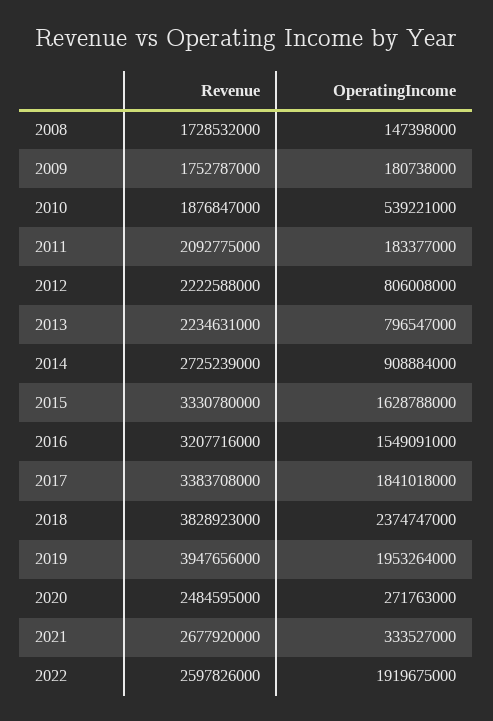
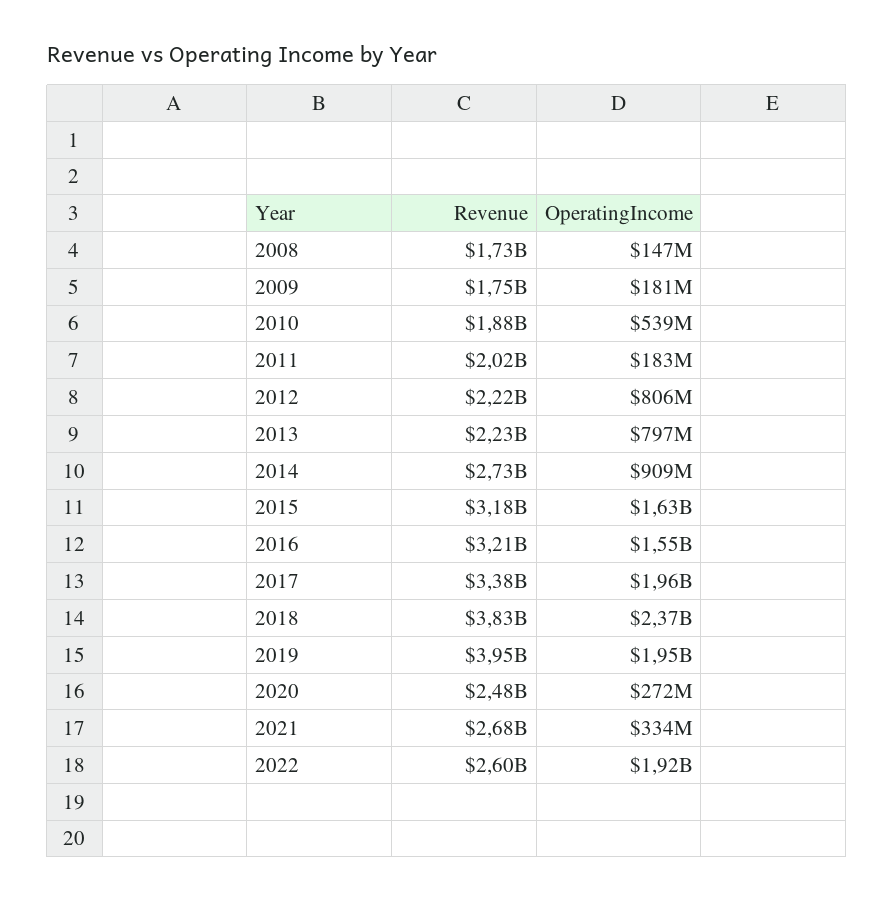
  {
    "Revenue": {
      "2008": 1728532000,
      "2009": 1752787000,
      "2010": 1876847000,
-     "2011": 2092775000,
+     "2011": 2020000000,
      "2012": 2222588000,
      "2013": 2234631000,
      "2014": 2725239000,
-     "2015": 3330780000,
+     "2015": 3180000000,
      "2016": 3207716000,
      "2017": 3383708000,
      "2018": 3828923000,
      "2019": 3947656000,
      "2020": 2484595000,
      "2021": 2677920000,
      "2022": 2597826000
    },
    "OperatingIncome": {
      "2008": 147398000,
      "2009": 180738000,
      "2010": 539221000,
      "2011": 183377000,
      "2012": 806008000,
      "2013": 796547000,
      "2014": 908884000,
      "2015": 1628788000,
      "2016": 1549091000,
-     "2017": 1841018000,
+     "2017": 1960000000,
      "2018": 2374747000,
      "2019": 1953264000,
      "2020": 271763000,
      "2021": 333527000,
      "2022": 1919675000
    }
  }

